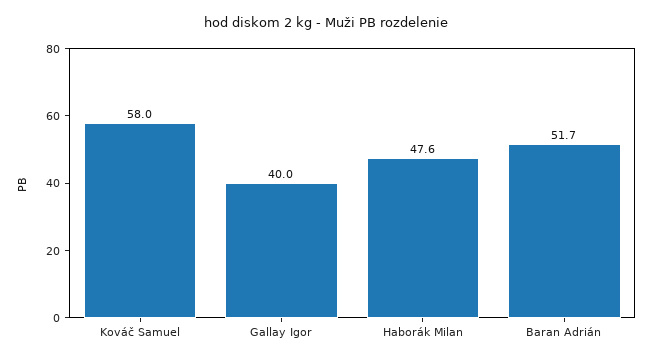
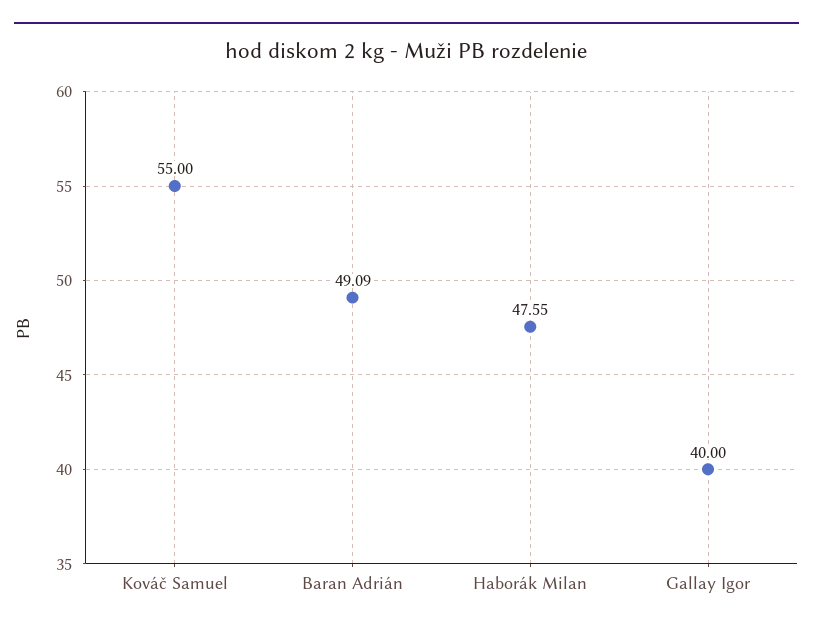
  {
-   "Kováč Samuel": 58,
+   "Kováč Samuel": 55,
    "Gallay Igor": 40,
    "Haborák Milan": 47.55,
-   "Baran Adrián": 51.7
+   "Baran Adrián": 49.09
  }

